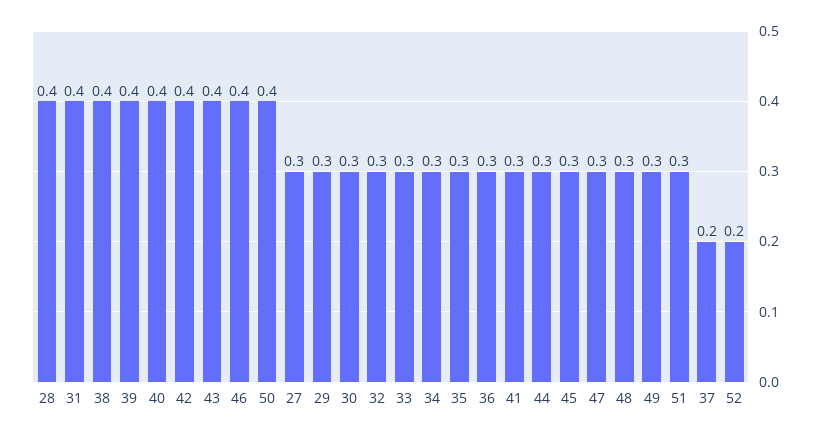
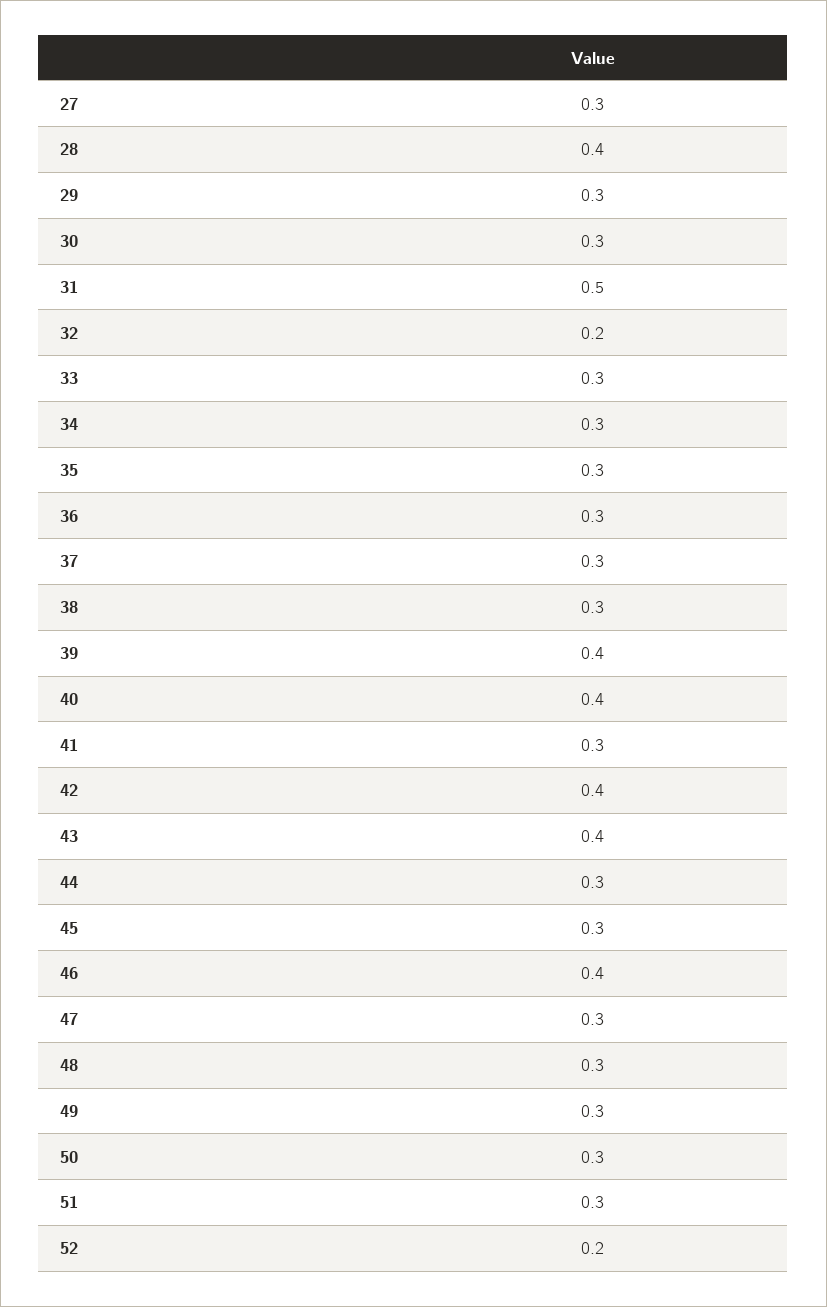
  {
    "28": 0.4,
-   "31": 0.4,
+   "31": 0.5,
-   "38": 0.4,
+   "38": 0.3,
    "39": 0.4,
    "40": 0.4,
    "42": 0.4,
    "43": 0.4,
    "46": 0.4,
-   "50": 0.4,
+   "50": 0.3,
    "27": 0.3,
    "29": 0.3,
    "30": 0.3,
-   "32": 0.3,
+   "32": 0.2,
    "33": 0.3,
    "34": 0.3,
    "35": 0.3,
    "36": 0.3,
    "41": 0.3,
    "44": 0.3,
    "45": 0.3,
    "47": 0.3,
    "48": 0.3,
    "49": 0.3,
    "51": 0.3,
-   "37": 0.2,
+   "37": 0.3,
    "52": 0.2
  }

